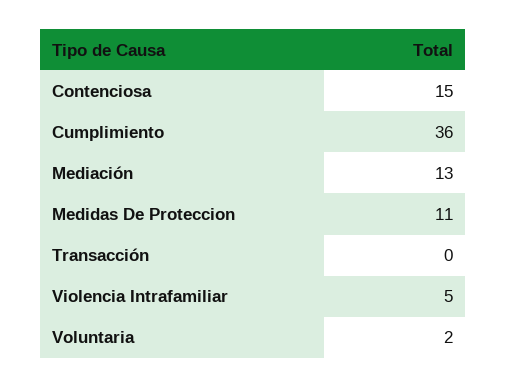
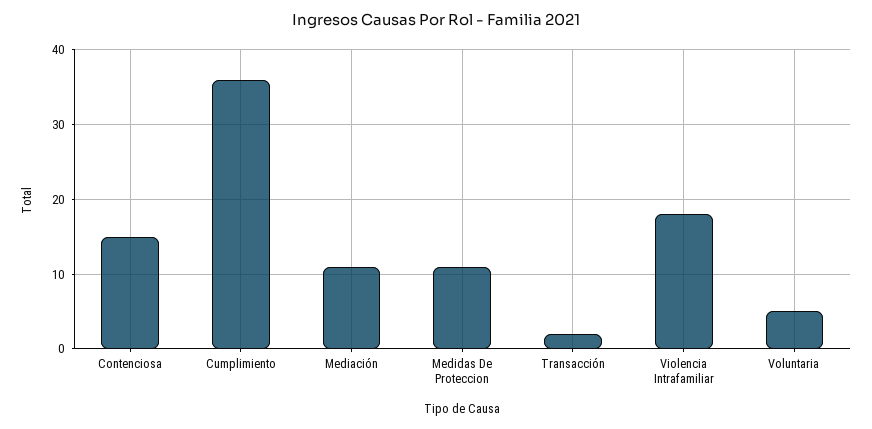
  {
    "Contenciosa": 15,
    "Cumplimiento": 36,
-   "Mediación": 13,
+   "Mediación": 11,
    "Medidas De Proteccion": 11,
-   "Transacción": 0,
+   "Transacción": 2,
-   "Violencia Intrafamiliar": 5,
+   "Violencia Intrafamiliar": 18,
-   "Voluntaria": 2
+   "Voluntaria": 5
  }

